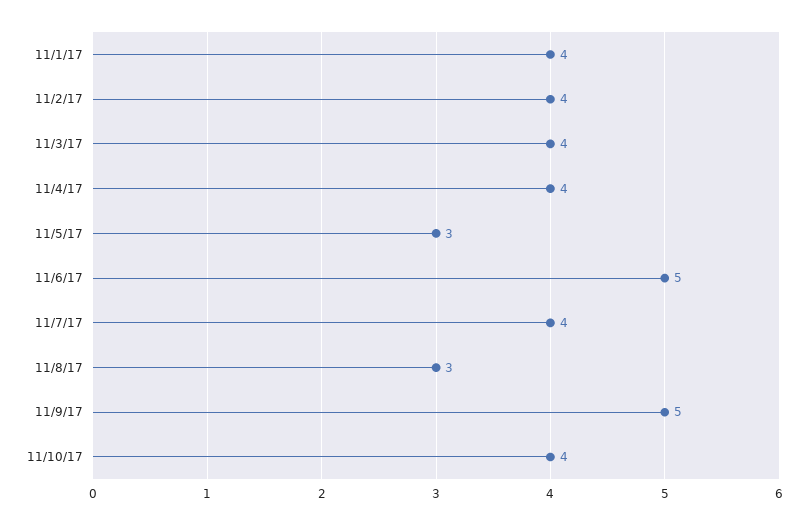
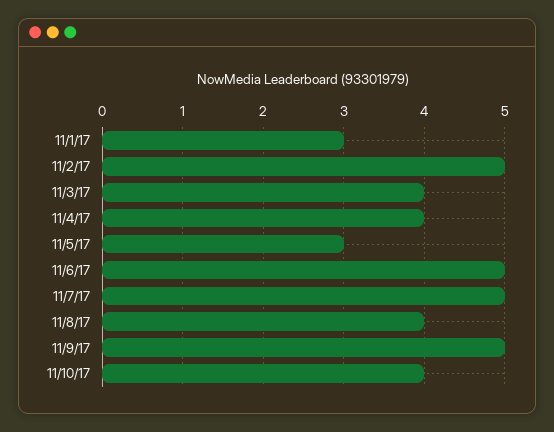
  {
-   "11/1/17": 4,
+   "11/1/17": 3,
-   "11/2/17": 4,
+   "11/2/17": 5,
    "11/3/17": 4,
    "11/4/17": 4,
    "11/5/17": 3,
    "11/6/17": 5,
-   "11/7/17": 4,
+   "11/7/17": 5,
-   "11/8/17": 3,
+   "11/8/17": 4,
    "11/9/17": 5,
    "11/10/17": 4
  }

